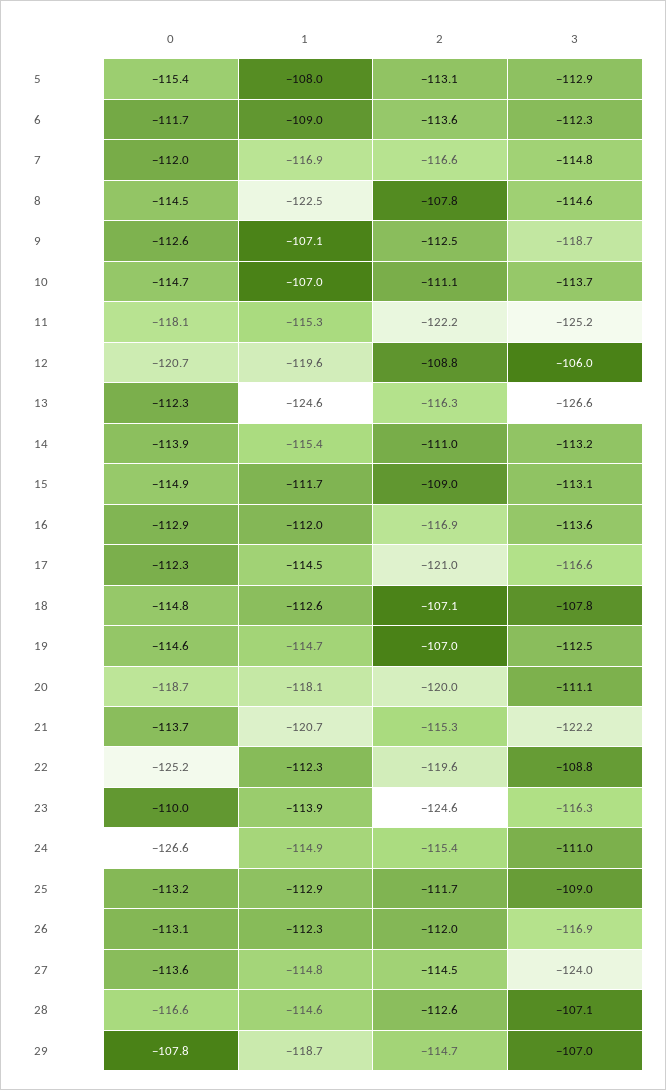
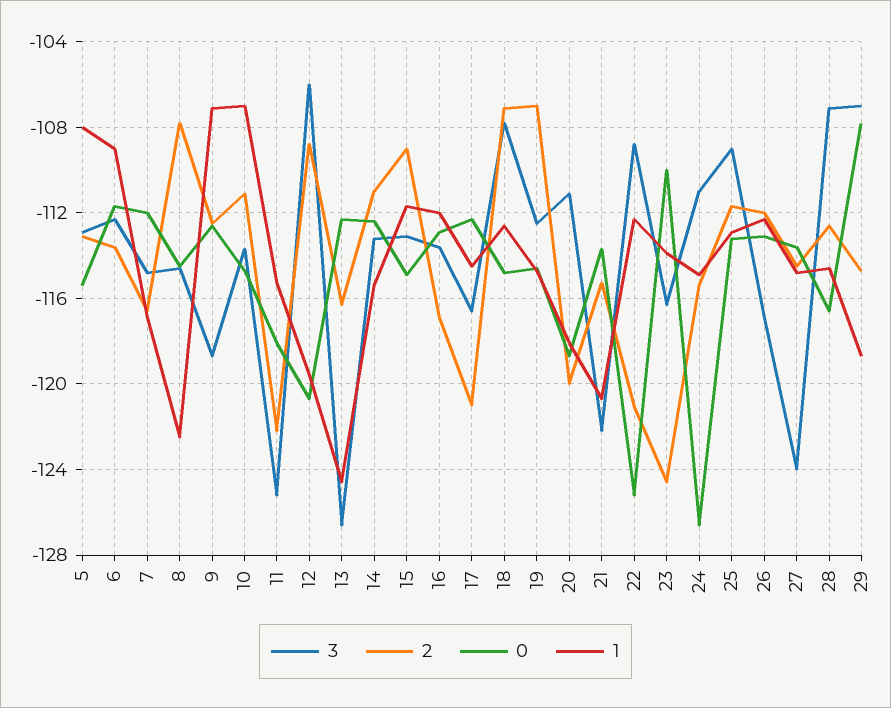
  {
    "0": {
      "5": -115.4,
      "6": -111.7,
      "7": -112,
      "8": -114.5,
      "9": -112.6,
      "10": -114.7,
      "11": -118.1,
      "12": -120.7,
      "13": -112.3,
-     "14": -113.9,
+     "14": -112.5,
      "15": -114.9,
      "16": -112.9,
      "17": -112.3,
      "18": -114.8,
      "19": -114.6,
      "20": -118.7,
      "21": -113.7,
      "22": -125.2,
      "23": -110,
      "24": -126.6,
      "25": -113.2,
      "26": -113.1,
      "27": -113.6,
      "28": -116.6,
      "29": -107.8
    },
    "1": {
      "5": -108,
      "6": -109,
      "7": -116.9,
      "8": -122.5,
      "9": -107.1,
      "10": -107,
      "11": -115.3,
      "12": -119.6,
      "13": -124.6,
      "14": -115.4,
      "15": -111.7,
      "16": -112,
      "17": -114.5,
      "18": -112.6,
      "19": -114.7,
      "20": -118.1,
      "21": -120.7,
      "22": -112.3,
      "23": -113.9,
      "24": -114.9,
      "25": -112.9,
      "26": -112.3,
      "27": -114.8,
      "28": -114.6,
      "29": -118.7
    },
    "2": {
      "5": -113.1,
      "6": -113.6,
      "7": -116.6,
      "8": -107.8,
      "9": -112.5,
      "10": -111.1,
      "11": -122.2,
      "12": -108.8,
      "13": -116.3,
      "14": -111,
      "15": -109,
      "16": -116.9,
      "17": -121,
      "18": -107.1,
      "19": -107,
      "20": -120,
      "21": -115.3,
-     "22": -119.6,
+     "22": -121,
      "23": -124.6,
      "24": -115.4,
      "25": -111.7,
      "26": -112,
      "27": -114.5,
      "28": -112.6,
      "29": -114.7
    },
    "3": {
      "5": -112.9,
      "6": -112.3,
      "7": -114.8,
      "8": -114.6,
      "9": -118.7,
      "10": -113.7,
      "11": -125.2,
      "12": -106,
      "13": -126.6,
      "14": -113.2,
      "15": -113.1,
      "16": -113.6,
      "17": -116.6,
      "18": -107.8,
      "19": -112.5,
      "20": -111.1,
      "21": -122.2,
      "22": -108.8,
      "23": -116.3,
      "24": -111,
      "25": -109,
      "26": -116.9,
      "27": -124,
      "28": -107.1,
      "29": -107
    }
  }

